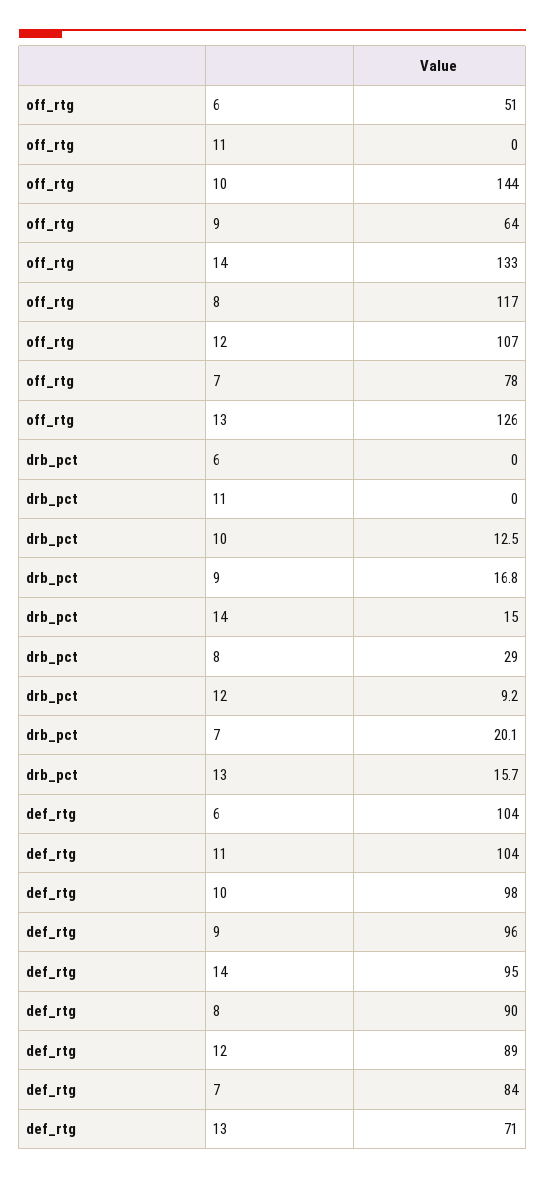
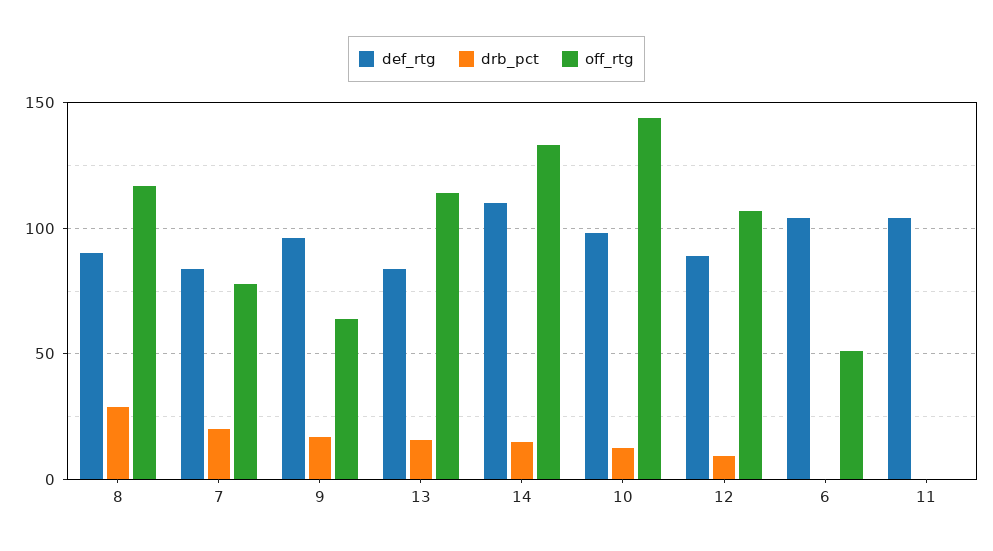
  {
    "off_rtg": {
      "6": 51,
      "11": 0,
      "10": 144,
      "9": 64,
      "14": 133,
      "8": 117,
      "12": 107,
      "7": 78,
-     "13": 126
+     "13": 115
    },
    "drb_pct": {
      "6": 0,
      "11": 0,
      "10": 12.5,
      "9": 16.8,
      "14": 15,
      "8": 29,
      "12": 9.2,
      "7": 20.1,
      "13": 15.7
    },
    "def_rtg": {
      "6": 104,
      "11": 104,
      "10": 98,
      "9": 96,
-     "14": 95,
+     "14": 110,
      "8": 90,
      "12": 89,
      "7": 84,
-     "13": 71
+     "13": 85
    }
  }

